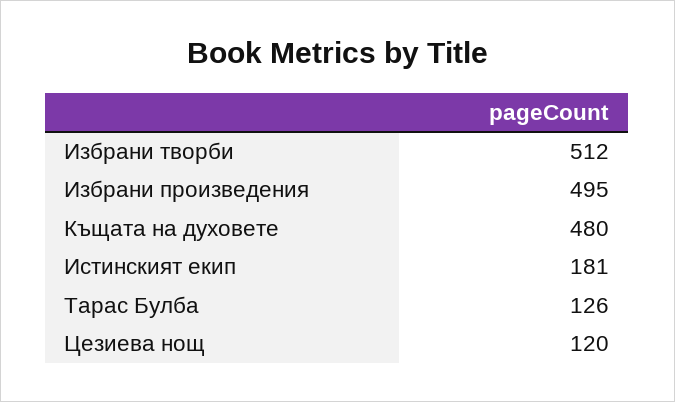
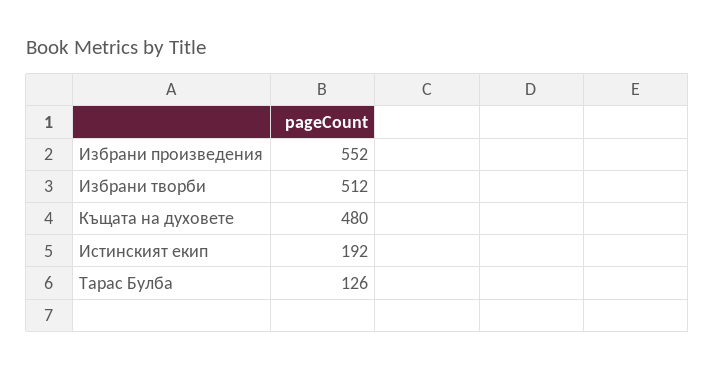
  {
    "Избрани творби": 512,
-   "Избрани произведения": 495,
+   "Избрани произведения": 552,
    "Къщата на духовете": 480,
-   "Истинският екип": 181,
+   "Истинският екип": 192,
-   "Тарас Булба": 126,
+   "Тарас Булба": 126
-   "Цезиева нощ": 120
  }

